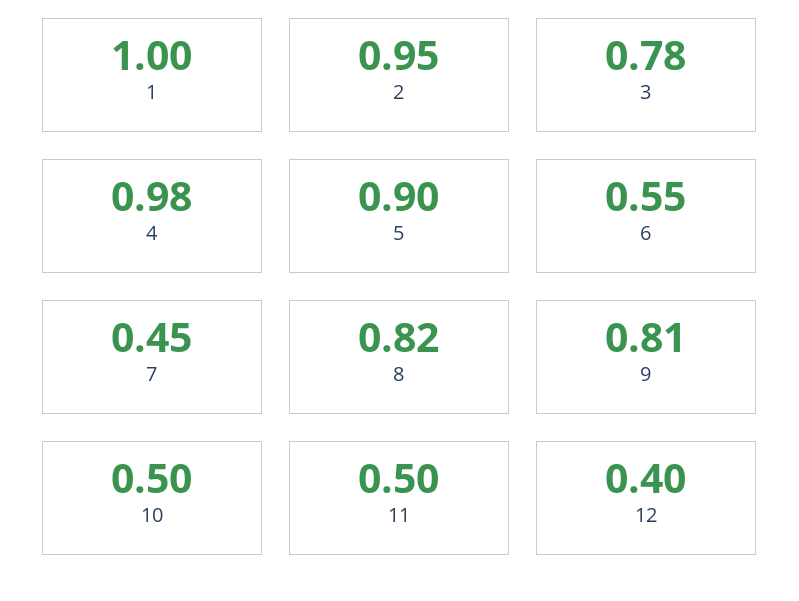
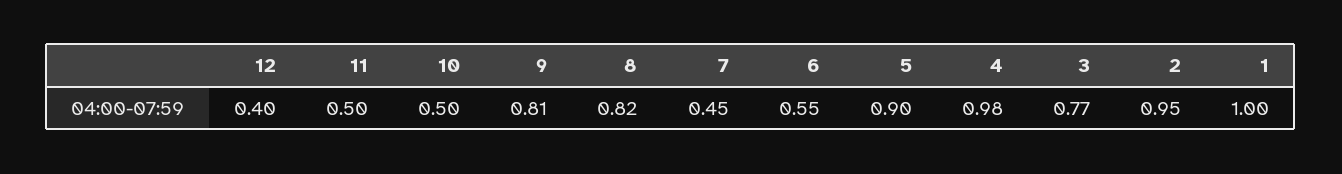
  {
    "1": 1,
    "2": 0.95,
-   "3": 0.78,
+   "3": 0.77,
    "4": 0.98,
    "5": 0.9,
    "6": 0.55,
    "7": 0.45,
    "8": 0.82,
    "9": 0.81,
    "10": 0.5,
    "11": 0.5,
    "12": 0.4
  }

